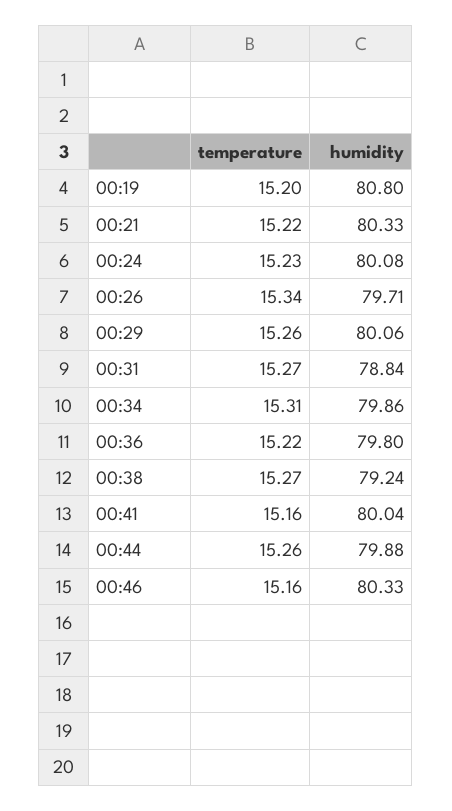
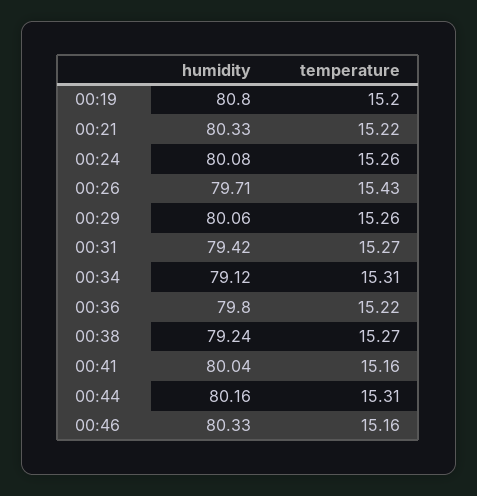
  {
    "temperature": {
      "00:19": 15.2,
      "00:21": 15.22,
-     "00:24": 15.23,
+     "00:24": 15.26,
-     "00:26": 15.34,
+     "00:26": 15.43,
      "00:29": 15.26,
      "00:31": 15.27,
      "00:34": 15.31,
      "00:36": 15.22,
      "00:38": 15.27,
      "00:41": 15.16,
-     "00:44": 15.26,
+     "00:44": 15.31,
      "00:46": 15.16
    },
    "humidity": {
      "00:19": 80.8,
      "00:21": 80.33,
      "00:24": 80.08,
      "00:26": 79.71,
      "00:29": 80.06,
-     "00:31": 78.84,
+     "00:31": 79.42,
-     "00:34": 79.86,
+     "00:34": 79.12,
      "00:36": 79.8,
      "00:38": 79.24,
      "00:41": 80.04,
-     "00:44": 79.88,
+     "00:44": 80.16,
      "00:46": 80.33
    }
  }

